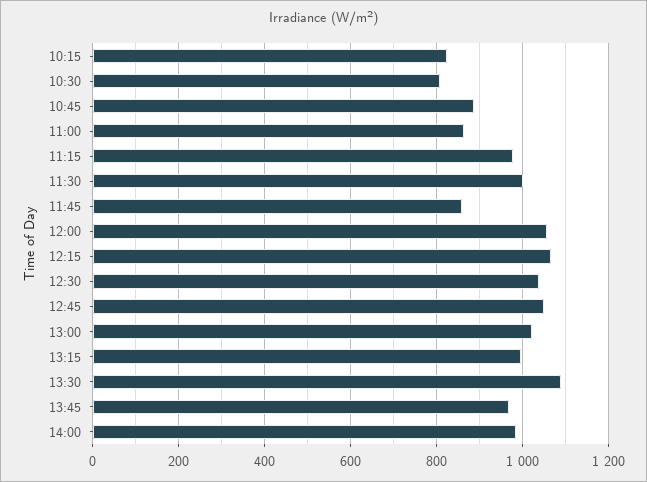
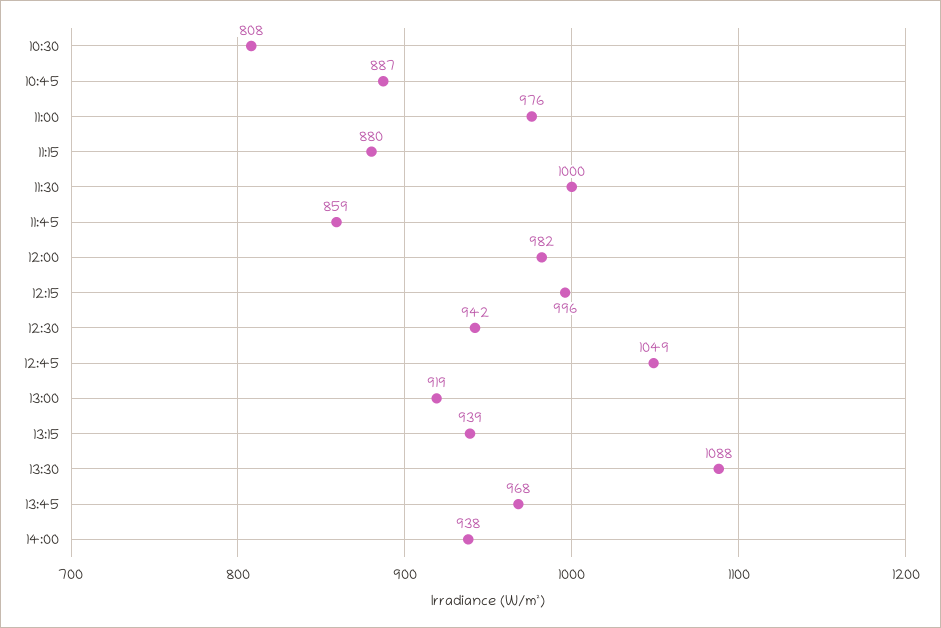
  {
-   "10:15": 820,
    "10:30": 808,
    "10:45": 887,
-   "11:00": 860,
+   "11:00": 976,
-   "11:15": 980,
+   "11:15": 880,
    "11:30": 1000,
    "11:45": 859,
-   "12:00": 1060,
+   "12:00": 982,
-   "12:15": 1060,
+   "12:15": 996,
-   "12:30": 1040,
+   "12:30": 942,
    "12:45": 1049,
-   "13:00": 1020,
+   "13:00": 919,
-   "13:15": 1000,
+   "13:15": 939,
    "13:30": 1088,
    "13:45": 968,
-   "14:00": 980
+   "14:00": 938
  }

